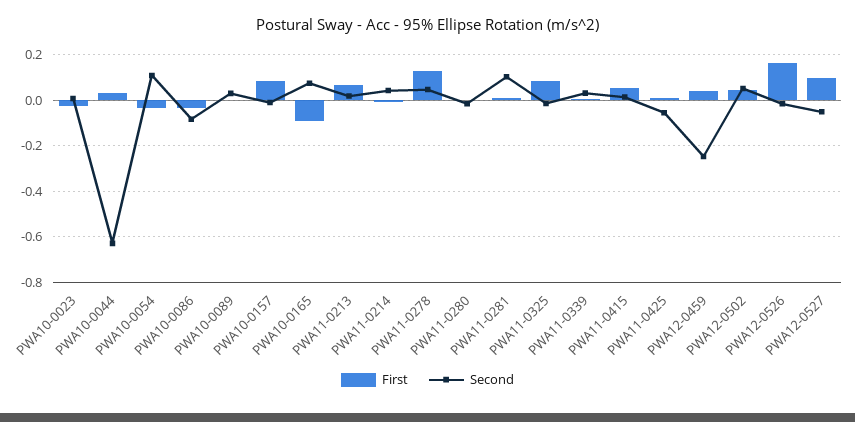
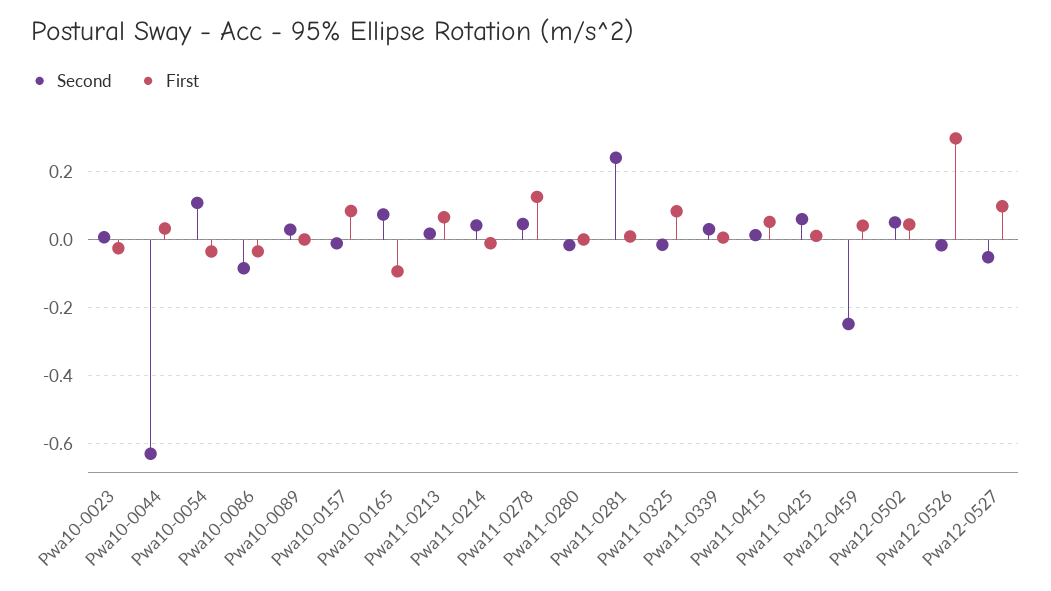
  {
    "First": {
      "PWA10-0023": -0.02,
      "PWA10-0044": 0.04,
      "PWA10-0054": -0.04,
      "PWA10-0086": -0.04,
      "PWA10-0089": 0,
      "PWA10-0157": 0.08,
      "PWA10-0165": -0.1,
      "PWA11-0213": 0.06,
      "PWA11-0214": -0.02,
      "PWA11-0278": 0.12,
      "PWA11-0280": 0,
      "PWA11-0281": 0,
      "PWA11-0325": 0.08,
      "PWA11-0339": 0,
      "PWA11-0415": 0.06,
      "PWA11-0425": 0.02,
      "PWA12-0459": 0.04,
      "PWA12-0502": 0.04,
-     "PWA12-0526": 0.15,
+     "PWA12-0526": 0.3,
      "PWA12-0527": 0.1
    },
    "Second": {
      "PWA10-0023": 0,
      "PWA10-0044": -0.62,
      "PWA10-0054": 0.1,
      "PWA10-0086": -0.08,
      "PWA10-0089": 0.02,
      "PWA10-0157": -0.02,
      "PWA10-0165": 0.08,
      "PWA11-0213": 0.02,
      "PWA11-0214": 0.04,
      "PWA11-0278": 0.04,
      "PWA11-0280": -0.02,
-     "PWA11-0281": 0.1,
+     "PWA11-0281": 0.24,
      "PWA11-0325": -0.02,
      "PWA11-0339": 0.04,
      "PWA11-0415": 0.02,
-     "PWA11-0425": -0.05,
+     "PWA11-0425": 0.06,
      "PWA12-0459": -0.24,
      "PWA12-0502": 0.06,
      "PWA12-0526": -0.02,
      "PWA12-0527": -0.06
    }
  }

